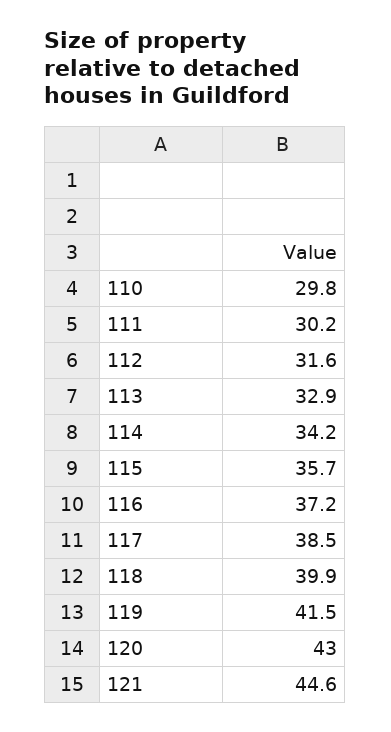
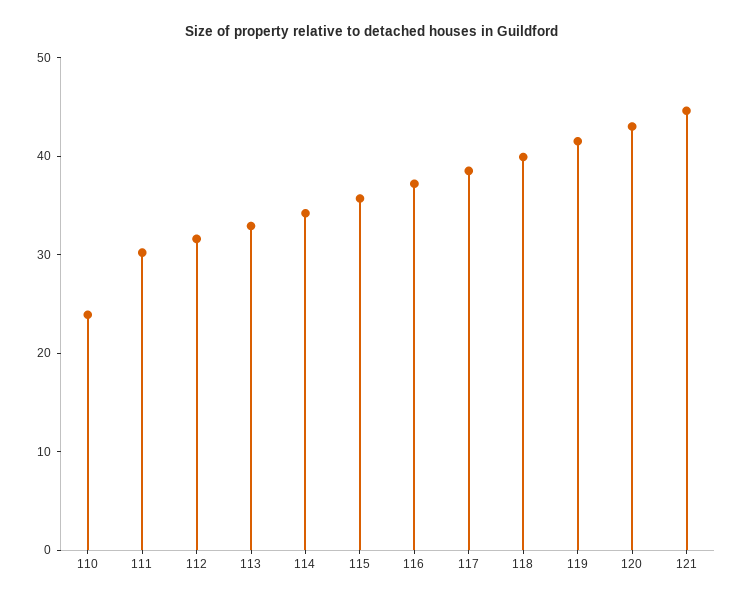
  {
-   "110": 29.8,
+   "110": 24,
    "111": 30.2,
    "112": 31.6,
    "113": 32.9,
    "114": 34.2,
    "115": 35.7,
    "116": 37.2,
    "117": 38.5,
    "118": 39.9,
    "119": 41.5,
    "120": 43,
    "121": 44.6
  }

